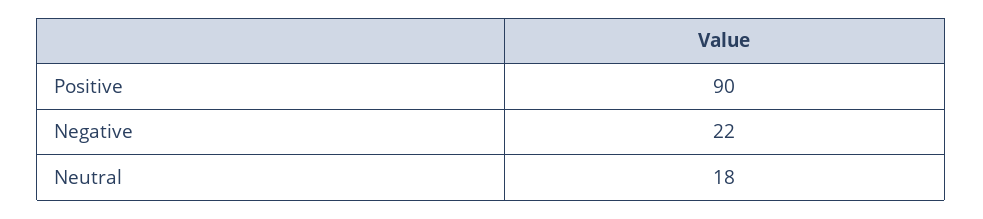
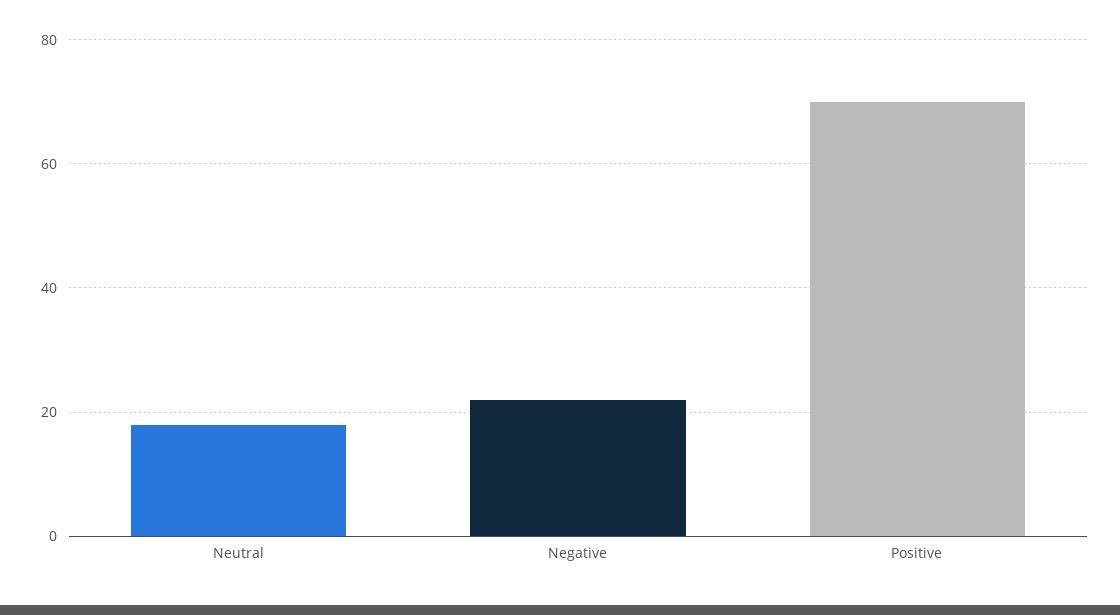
  {
-   "Positive": 90,
+   "Positive": 70,
    "Negative": 22,
    "Neutral": 18
  }

